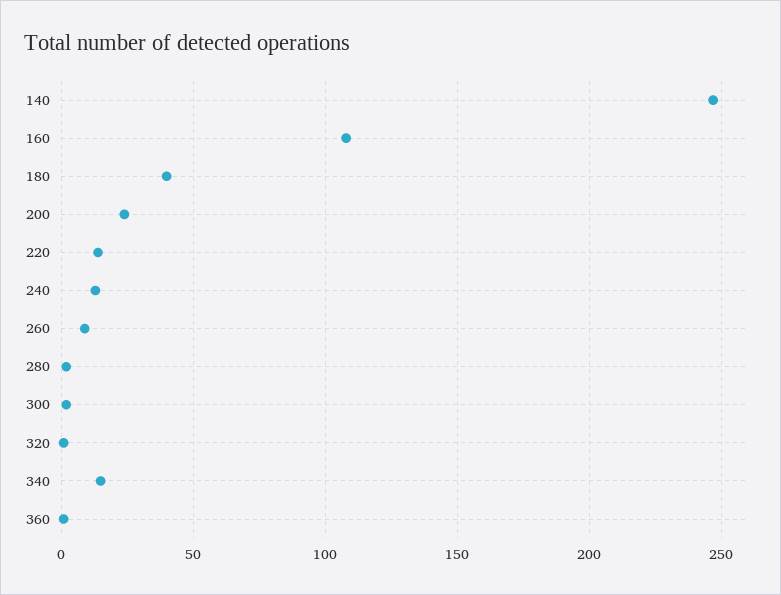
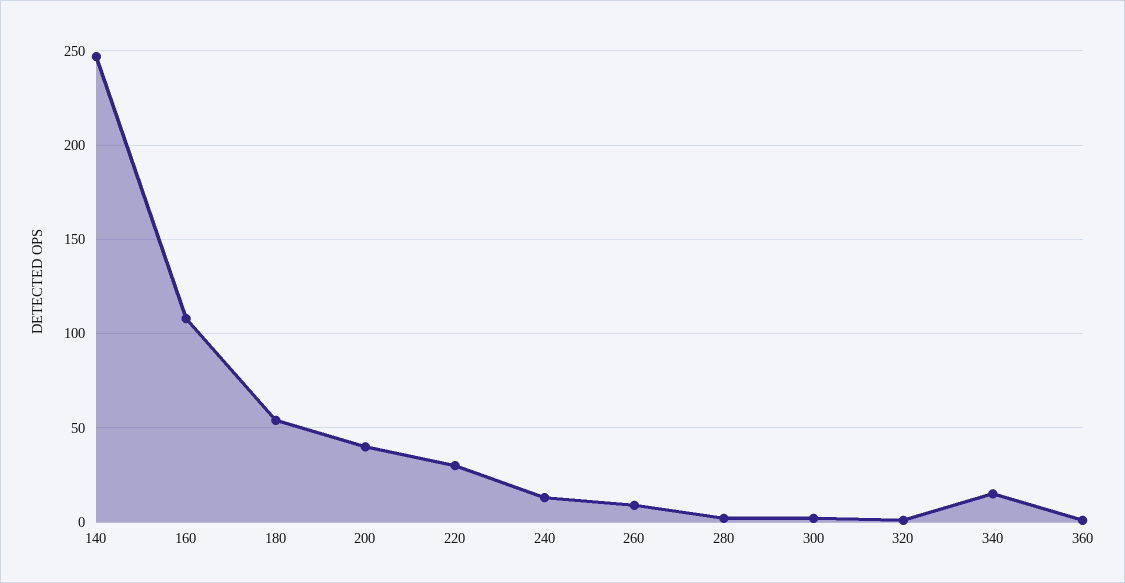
  {
    "140": 245,
    "160": 110,
-   "180": 40,
+   "180": 55,
-   "200": 25,
+   "200": 40,
-   "220": 15,
+   "220": 30,
    "240": 15,
    "260": 10,
    "280": 0,
    "300": 0,
    "320": 0,
    "340": 15,
    "360": 0
  }

